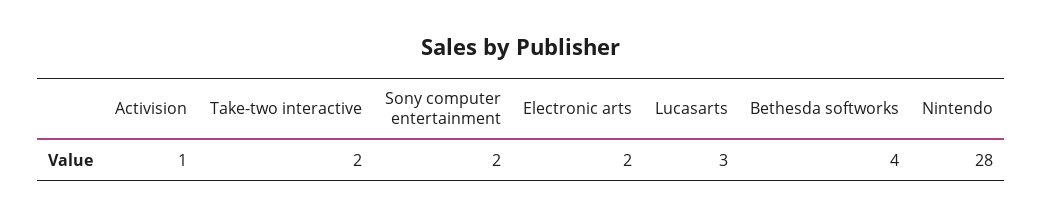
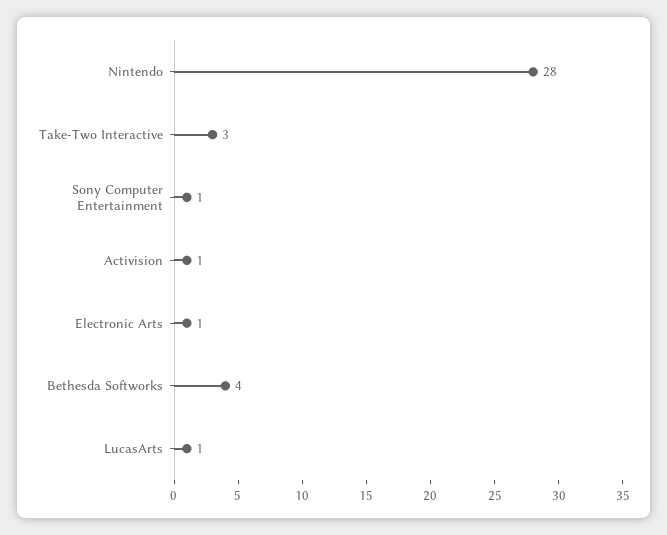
  {
    "Activision": 1,
-   "Take-two interactive": 2,
+   "Take-two interactive": 3,
-   "Sony computer entertainment": 2,
+   "Sony computer entertainment": 1,
-   "Electronic arts": 2,
+   "Electronic arts": 1,
-   "Lucasarts": 3,
+   "Lucasarts": 1,
    "Bethesda softworks": 4,
    "Nintendo": 28
  }

